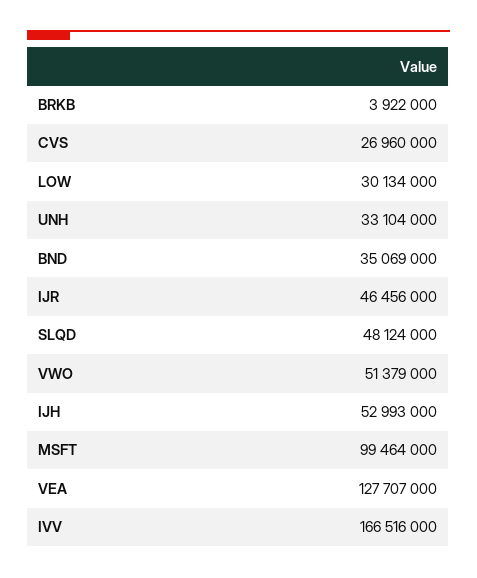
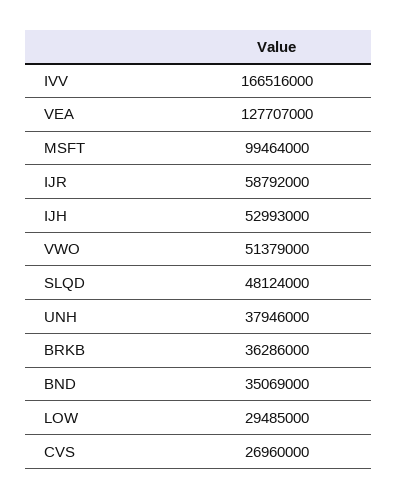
  {
-   "BRKB": 3922000,
+   "BRKB": 36286000,
    "CVS": 26960000,
-   "LOW": 30134000,
+   "LOW": 29485000,
-   "UNH": 33104000,
+   "UNH": 37946000,
    "BND": 35069000,
-   "IJR": 46456000,
+   "IJR": 58792000,
    "SLQD": 48124000,
    "VWO": 51379000,
    "IJH": 52993000,
    "MSFT": 99464000,
    "VEA": 127707000,
    "IVV": 166516000
  }

